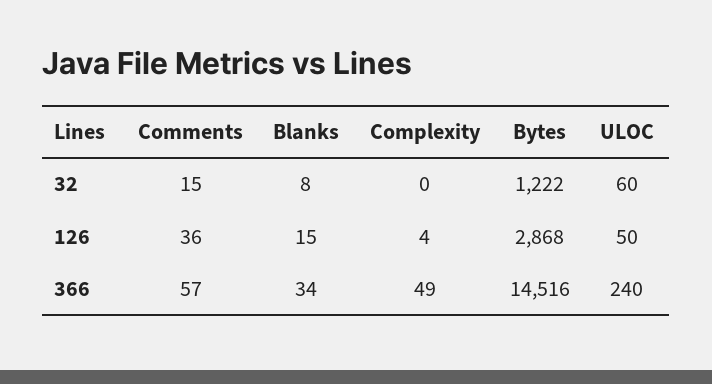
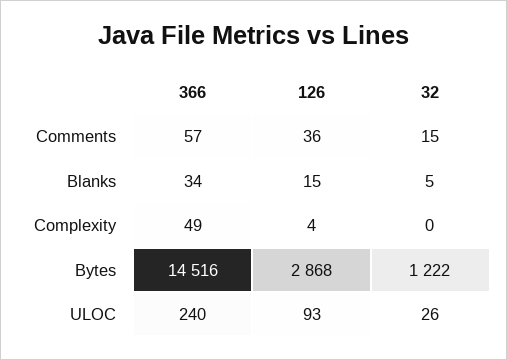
  {
    "Comments": {
      "32": 15,
      "126": 36,
      "366": 57
    },
    "Blanks": {
-     "32": 8,
+     "32": 5,
      "126": 15,
      "366": 34
    },
    "Complexity": {
      "32": 0,
      "126": 4,
      "366": 49
    },
    "Bytes": {
      "32": 1222,
      "126": 2868,
      "366": 14516
    },
    "ULOC": {
-     "32": 60,
+     "32": 26,
-     "126": 50,
+     "126": 93,
      "366": 240
    }
  }

